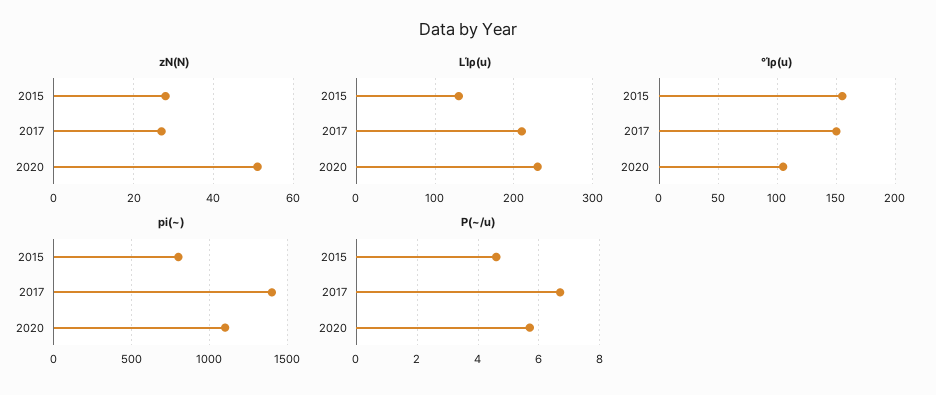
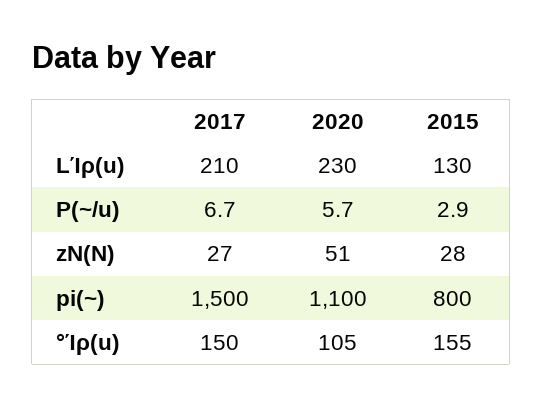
  {
    "zN(N)": {
      "2015": 28,
      "2017": 27,
      "2020": 51
    },
    "LΊρ(u)": {
      "2015": 130,
      "2017": 210,
      "2020": 230
    },
    "°Ίρ(u)": {
      "2015": 155,
      "2017": 150,
      "2020": 105
    },
    "pi(~)": {
      "2015": 800,
-     "2017": 1400,
+     "2017": 1500,
      "2020": 1100
    },
    "P(~/u)": {
-     "2015": 4.5,
+     "2015": 2.9,
      "2017": 6.7,
      "2020": 5.7
    }
  }

